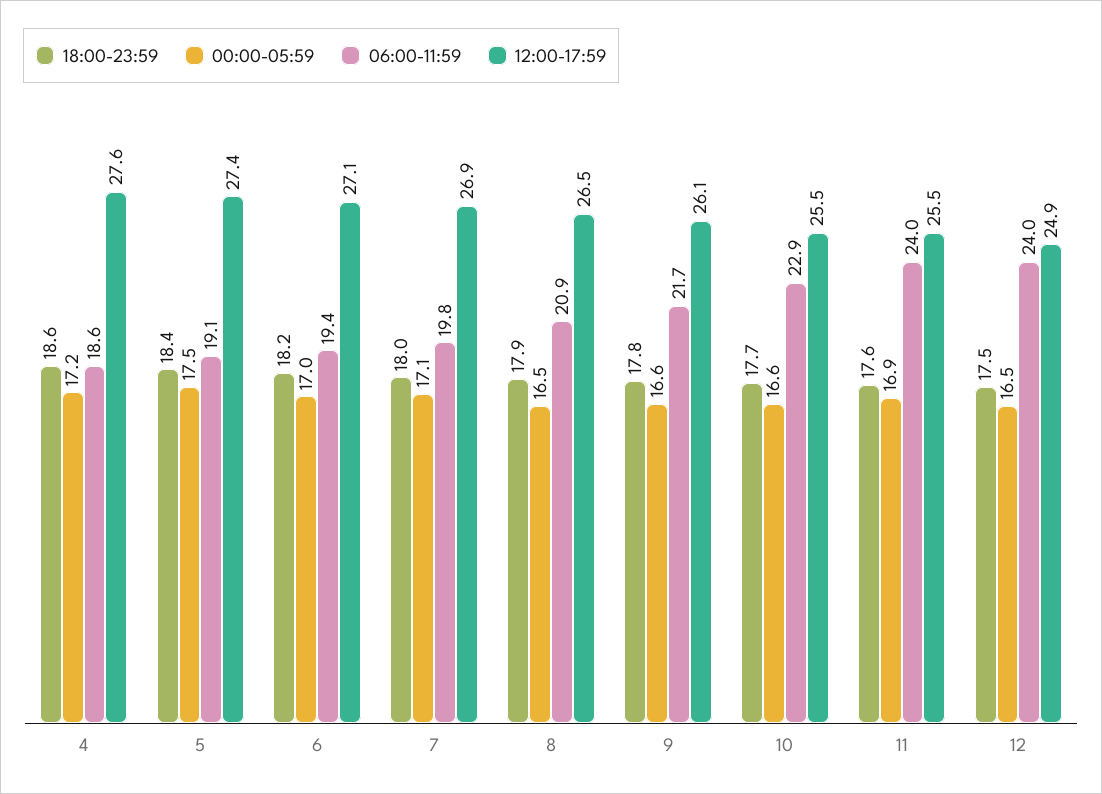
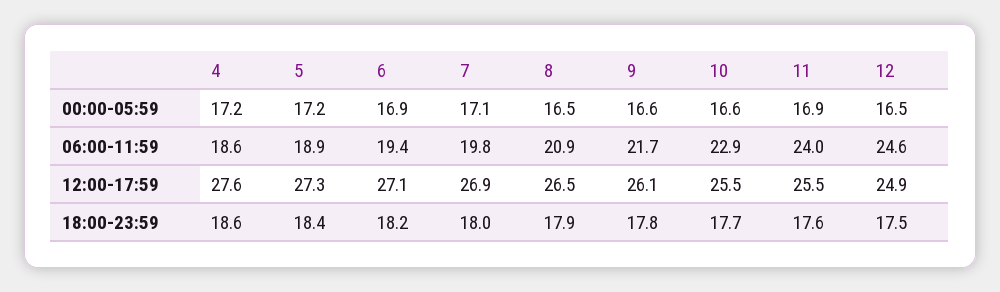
  {
    "18:00-23:59": {
      "4": 18.6,
      "5": 18.4,
      "6": 18.2,
      "7": 18,
      "8": 17.9,
      "9": 17.8,
      "10": 17.7,
      "11": 17.6,
      "12": 17.5
    },
    "00:00-05:59": {
      "4": 17.2,
-     "5": 17.5,
+     "5": 17.2,
-     "6": 17,
+     "6": 16.9,
      "7": 17.1,
      "8": 16.5,
      "9": 16.6,
      "10": 16.6,
      "11": 16.9,
      "12": 16.5
    },
    "06:00-11:59": {
      "4": 18.6,
-     "5": 19.1,
+     "5": 18.9,
      "6": 19.4,
      "7": 19.8,
      "8": 20.9,
      "9": 21.7,
      "10": 22.9,
      "11": 24,
-     "12": 24
+     "12": 24.6
    },
    "12:00-17:59": {
      "4": 27.6,
-     "5": 27.4,
+     "5": 27.3,
      "6": 27.1,
      "7": 26.9,
      "8": 26.5,
      "9": 26.1,
      "10": 25.5,
      "11": 25.5,
      "12": 24.9
    }
  }

